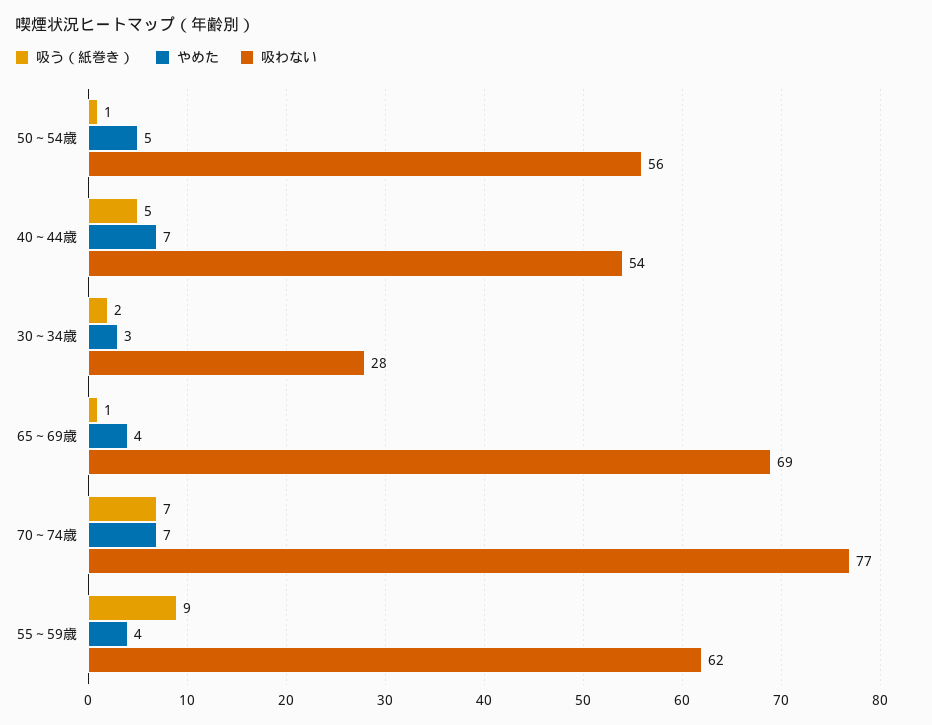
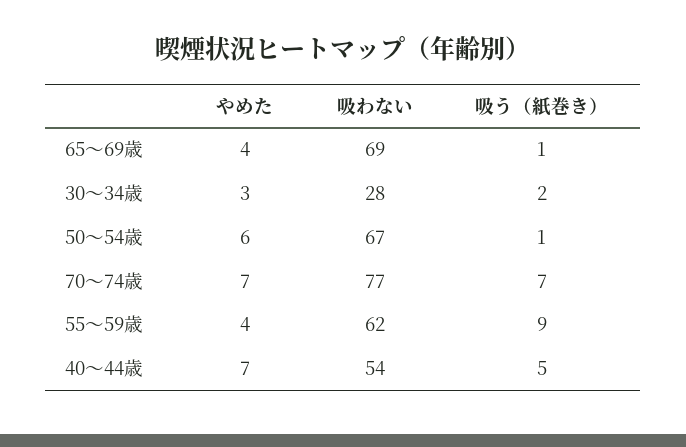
  {
    "吸う（紙巻き）": {
      "50～54歳": 1,
      "40～44歳": 5,
      "30～34歳": 2,
      "65～69歳": 1,
      "70～74歳": 7,
      "55～59歳": 9
    },
    "やめた": {
-     "50～54歳": 5,
+     "50～54歳": 6,
      "40～44歳": 7,
      "30～34歳": 3,
      "65～69歳": 4,
      "70～74歳": 7,
      "55～59歳": 4
    },
    "吸わない": {
-     "50～54歳": 56,
+     "50～54歳": 67,
      "40～44歳": 54,
      "30～34歳": 28,
      "65～69歳": 69,
      "70～74歳": 77,
      "55～59歳": 62
    }
  }

